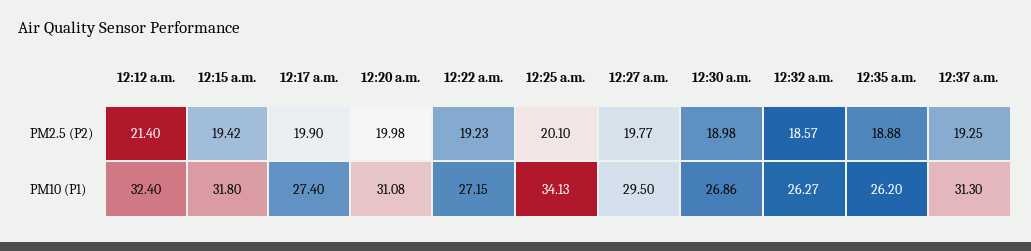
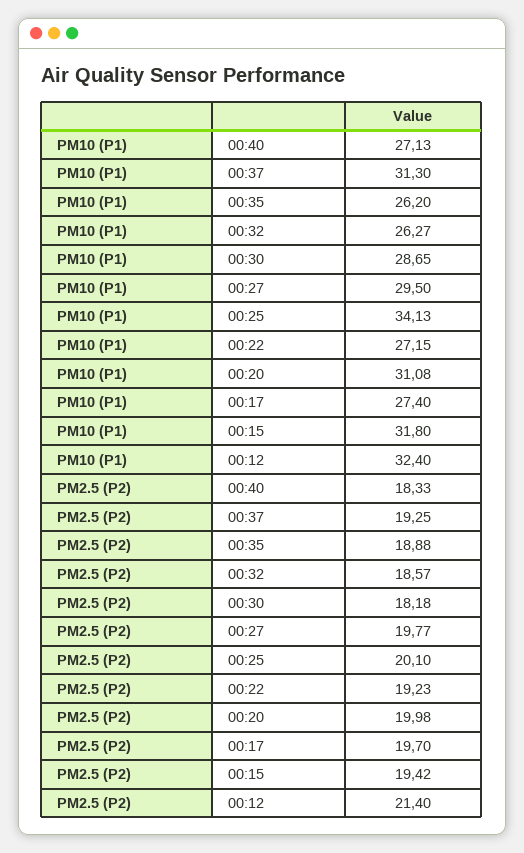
  {
    "12:12 a.m.": {
      "PM2.5 (P2)": 21.4,
      "PM10 (P1)": 32.4
    },
    "12:15 a.m.": {
      "PM2.5 (P2)": 19.42,
      "PM10 (P1)": 31.8
    },
    "12:17 a.m.": {
-     "PM2.5 (P2)": 19.9,
+     "PM2.5 (P2)": 19.7,
      "PM10 (P1)": 27.4
    },
    "12:20 a.m.": {
      "PM2.5 (P2)": 19.98,
      "PM10 (P1)": 31.08
    },
    "12:22 a.m.": {
      "PM2.5 (P2)": 19.23,
      "PM10 (P1)": 27.15
    },
    "12:25 a.m.": {
      "PM2.5 (P2)": 20.1,
      "PM10 (P1)": 34.13
    },
    "12:27 a.m.": {
      "PM2.5 (P2)": 19.77,
      "PM10 (P1)": 29.5
    },
    "12:30 a.m.": {
-     "PM2.5 (P2)": 18.98,
+     "PM2.5 (P2)": 18.18,
-     "PM10 (P1)": 26.86
+     "PM10 (P1)": 28.65
    },
    "12:32 a.m.": {
      "PM2.5 (P2)": 18.57,
      "PM10 (P1)": 26.27
    },
    "12:35 a.m.": {
      "PM2.5 (P2)": 18.88,
      "PM10 (P1)": 26.2
    },
    "12:37 a.m.": {
      "PM2.5 (P2)": 19.25,
      "PM10 (P1)": 31.3
-   }
+   },
+   "00:40": {
+     "PM10 (P1)": 27.13,
+     "PM2.5 (P2)": 18.33
+   }
  }

